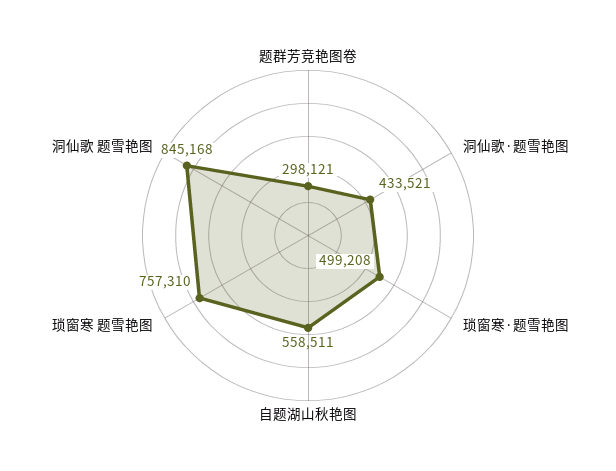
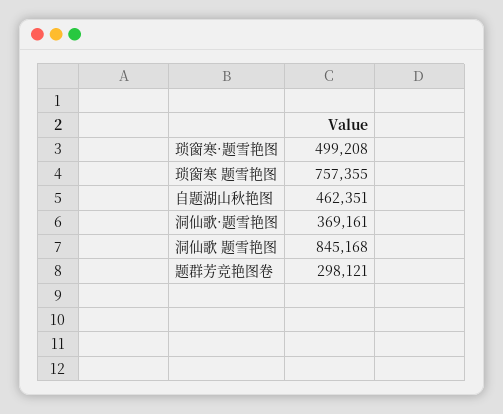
  {
    "题群芳竞艳图卷": 298121,
-   "洞仙歌·题雪艳图": 433521,
+   "洞仙歌·题雪艳图": 369161,
    "琐窗寒·题雪艳图": 499208,
-   "自题湖山秋艳图": 558511,
+   "自题湖山秋艳图": 462351,
-   "琐窗寒 题雪艳图": 757310,
+   "琐窗寒 题雪艳图": 757355,
    "洞仙歌 题雪艳图": 845168
  }

